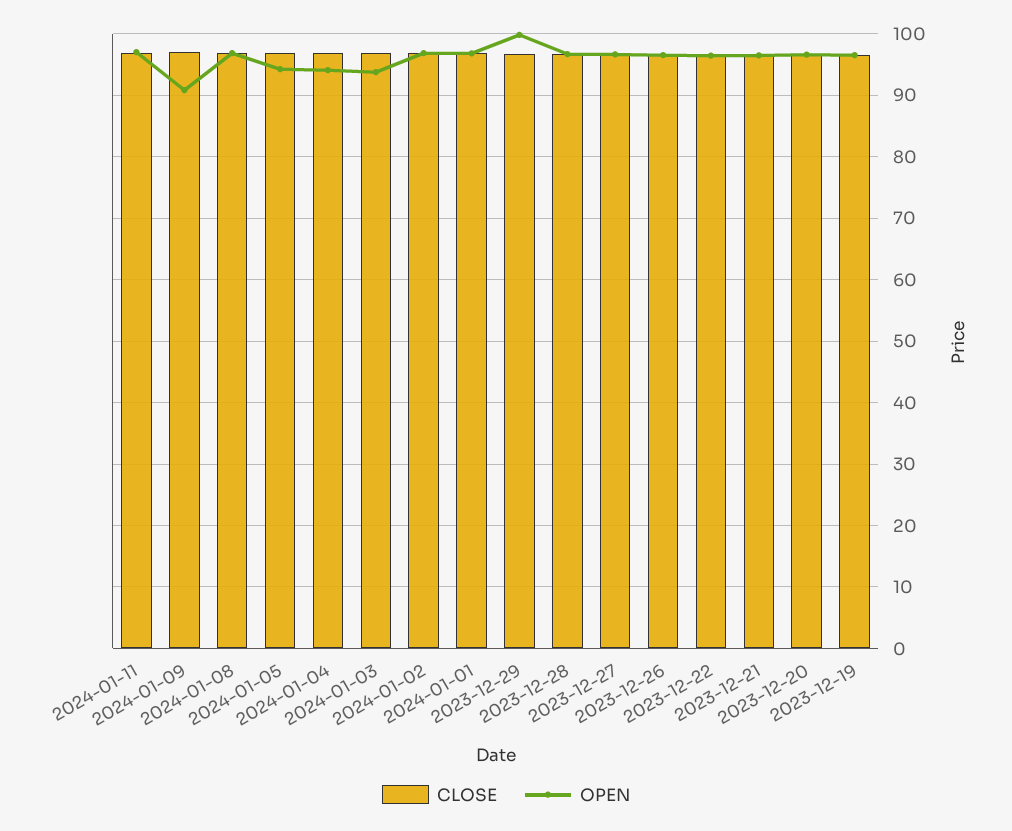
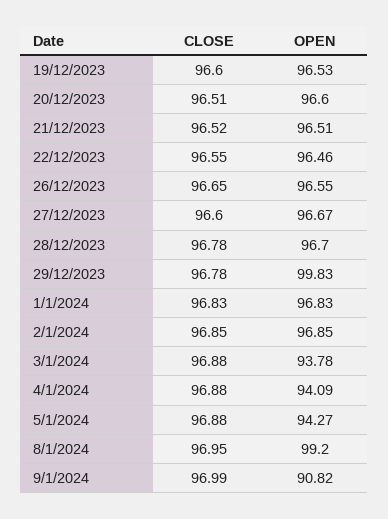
  {
    "CLOSE": {
-     "2024-01-11": 97,
      "2024-01-09": 96.99,
      "2024-01-08": 96.95,
      "2024-01-05": 96.88,
      "2024-01-04": 96.88,
      "2024-01-03": 96.88,
      "2024-01-02": 96.85,
      "2024-01-01": 96.83,
      "2023-12-29": 96.78,
      "2023-12-28": 96.78,
      "2023-12-27": 96.6,
      "2023-12-26": 96.65,
      "2023-12-22": 96.55,
      "2023-12-21": 96.52,
      "2023-12-20": 96.51,
      "2023-12-19": 96.6
    },
    "OPEN": {
-     "2024-01-11": 97,
      "2024-01-09": 90.82,
-     "2024-01-08": 97,
+     "2024-01-08": 99.2,
      "2024-01-05": 94.27,
      "2024-01-04": 94.09,
      "2024-01-03": 93.78,
      "2024-01-02": 96.85,
      "2024-01-01": 96.83,
      "2023-12-29": 99.83,
      "2023-12-28": 96.7,
      "2023-12-27": 96.67,
      "2023-12-26": 96.55,
      "2023-12-22": 96.46,
      "2023-12-21": 96.51,
      "2023-12-20": 96.6,
      "2023-12-19": 96.53
    }
  }

